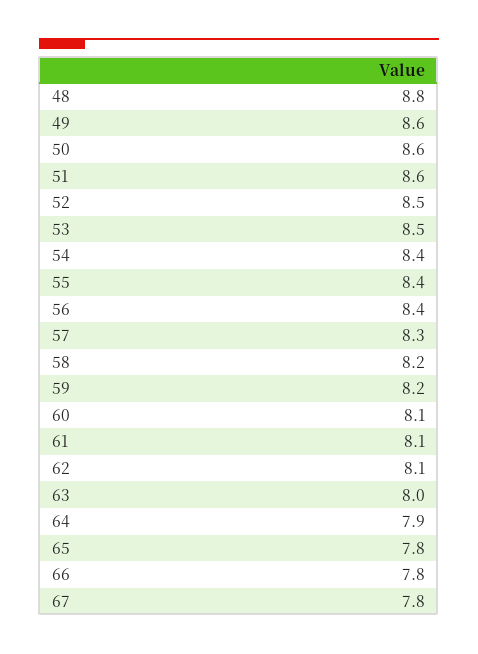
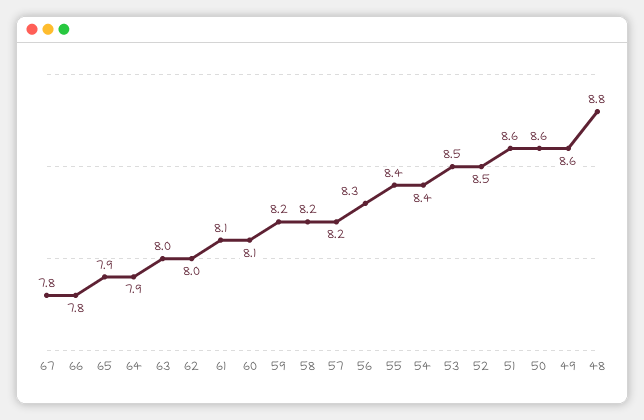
  {
    "48": 8.8,
    "49": 8.6,
    "50": 8.6,
    "51": 8.6,
    "52": 8.5,
    "53": 8.5,
    "54": 8.4,
    "55": 8.4,
-   "56": 8.4,
+   "56": 8.3,
-   "57": 8.3,
+   "57": 8.2,
    "58": 8.2,
    "59": 8.2,
    "60": 8.1,
    "61": 8.1,
-   "62": 8.1,
+   "62": 8,
    "63": 8,
    "64": 7.9,
-   "65": 7.8,
+   "65": 7.9,
    "66": 7.8,
    "67": 7.8
  }

